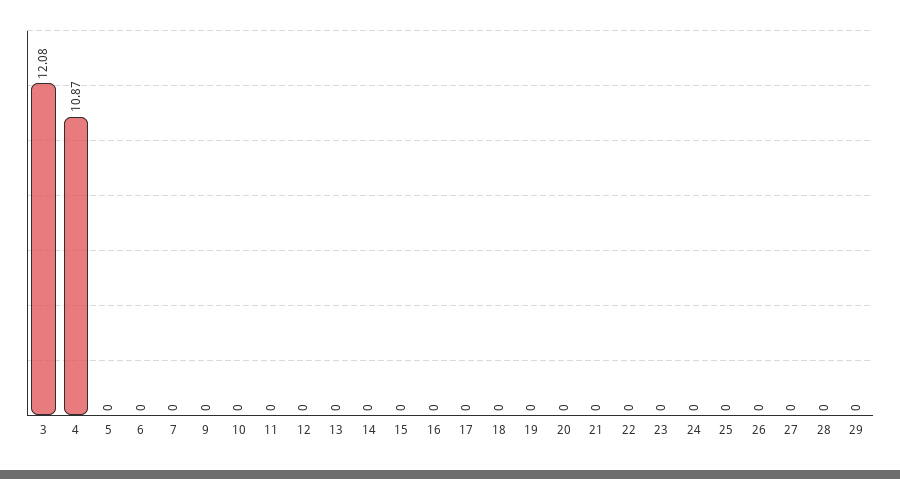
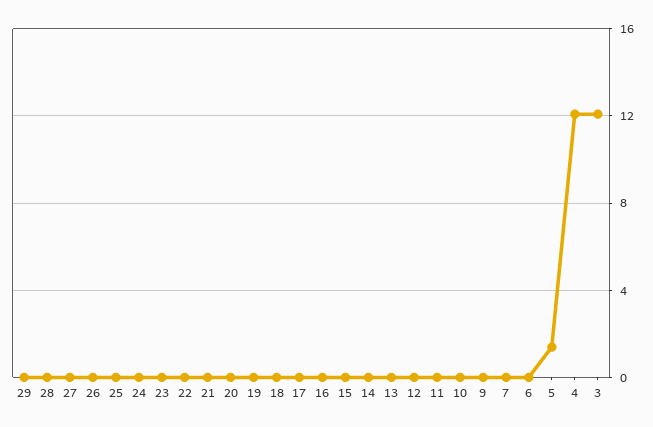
  {
    "3": 12.08,
-   "4": 10.87,
+   "4": 12,
-   "5": 0,
+   "5": 1.5,
    "6": 0,
    "7": 0,
    "9": 0,
    "10": 0,
    "11": 0,
    "12": 0,
    "13": 0,
    "14": 0,
    "15": 0,
    "16": 0,
    "17": 0,
    "18": 0,
    "19": 0,
    "20": 0,
    "21": 0,
    "22": 0,
    "23": 0,
    "24": 0,
    "25": 0,
    "26": 0,
    "27": 0,
    "28": 0,
    "29": 0
  }

